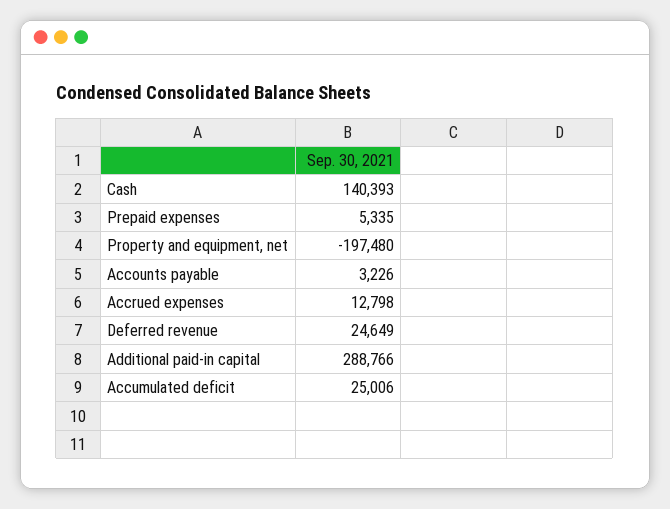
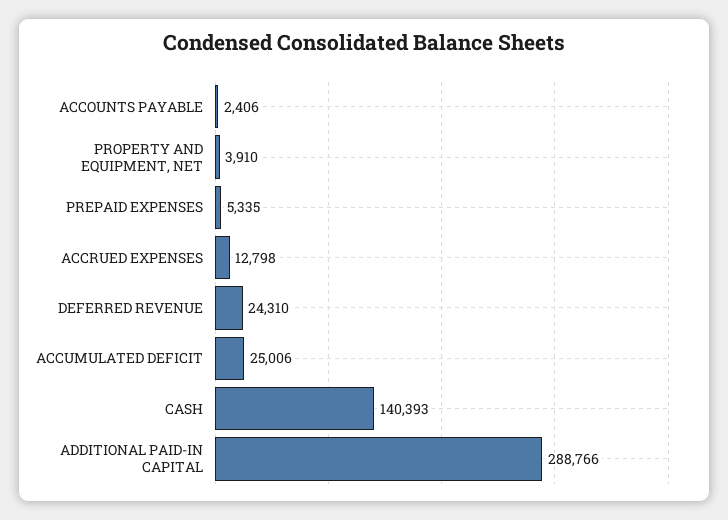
  {
    "Cash": 140393,
    "Prepaid expenses": 5335,
-   "Property and equipment, net": -197480,
+   "Property and equipment, net": 3910,
-   "Accounts payable": 3226,
+   "Accounts payable": 2406,
    "Accrued expenses": 12798,
-   "Deferred revenue": 24649,
+   "Deferred revenue": 24310,
    "Additional paid-in capital": 288766,
    "Accumulated deficit": 25006
  }

